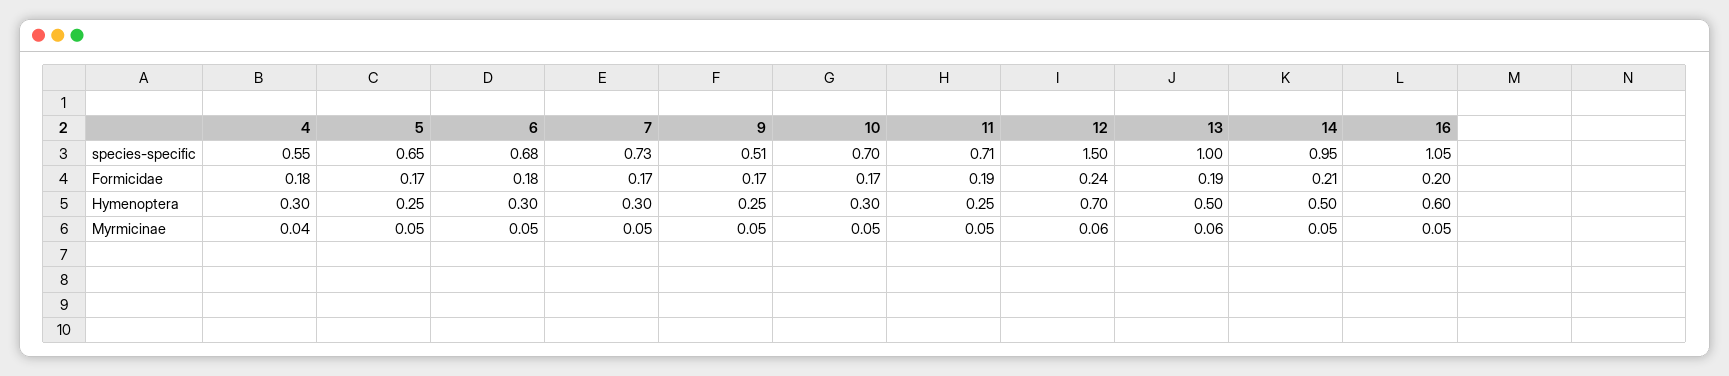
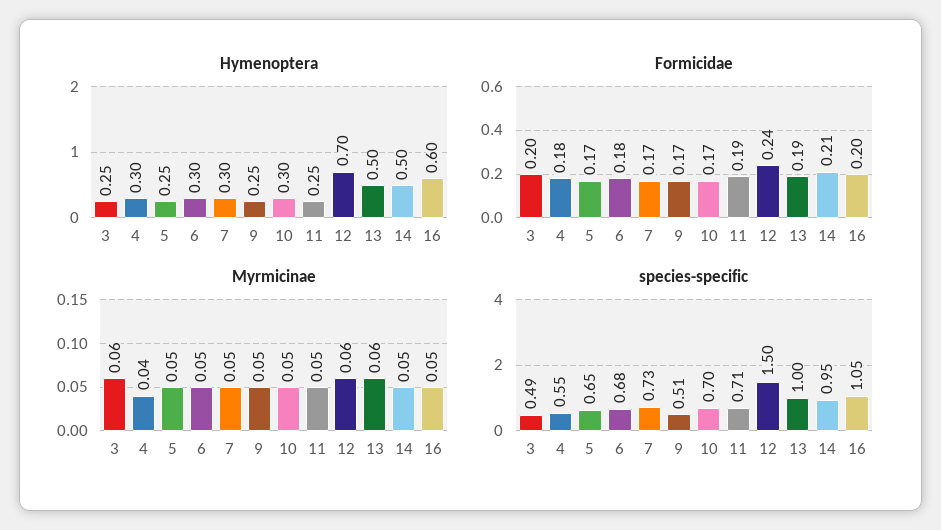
  {
    "species-specific": {
      "4": 0.55,
      "5": 0.65,
      "6": 0.68,
      "7": 0.73,
      "9": 0.51,
      "10": 0.7,
      "11": 0.71,
      "12": 1.5,
      "13": 1,
      "14": 0.95,
-     "16": 1.05
+     "16": 1.05,
+     "3": 0.49
    },
    "Formicidae": {
      "4": 0.18,
      "5": 0.17,
      "6": 0.18,
      "7": 0.17,
      "9": 0.17,
      "10": 0.17,
      "11": 0.19,
      "12": 0.24,
      "13": 0.19,
      "14": 0.21,
-     "16": 0.2
+     "16": 0.2,
+     "3": 0.2
    },
    "Hymenoptera": {
      "4": 0.3,
      "5": 0.25,
      "6": 0.3,
      "7": 0.3,
      "9": 0.25,
      "10": 0.3,
      "11": 0.25,
      "12": 0.7,
      "13": 0.5,
      "14": 0.5,
-     "16": 0.6
+     "16": 0.6,
+     "3": 0.25
    },
    "Myrmicinae": {
      "4": 0.04,
      "5": 0.05,
      "6": 0.05,
      "7": 0.05,
      "9": 0.05,
      "10": 0.05,
      "11": 0.05,
      "12": 0.06,
      "13": 0.06,
      "14": 0.05,
-     "16": 0.05
+     "16": 0.05,
+     "3": 0.06
    }
  }

